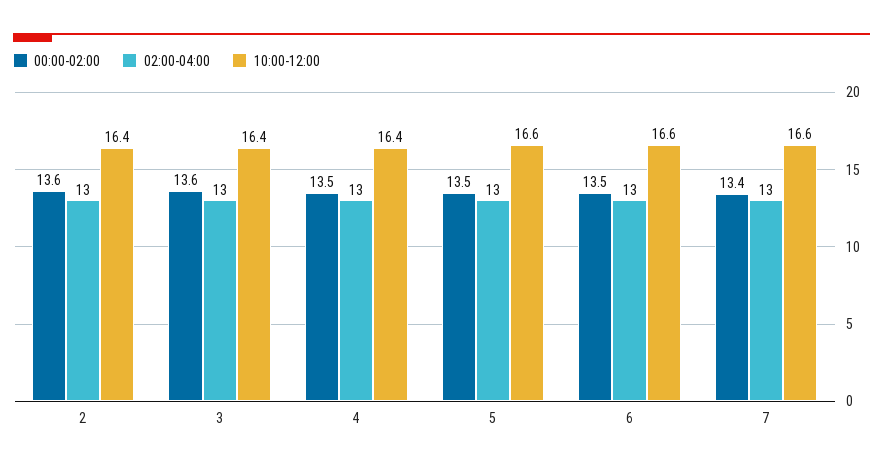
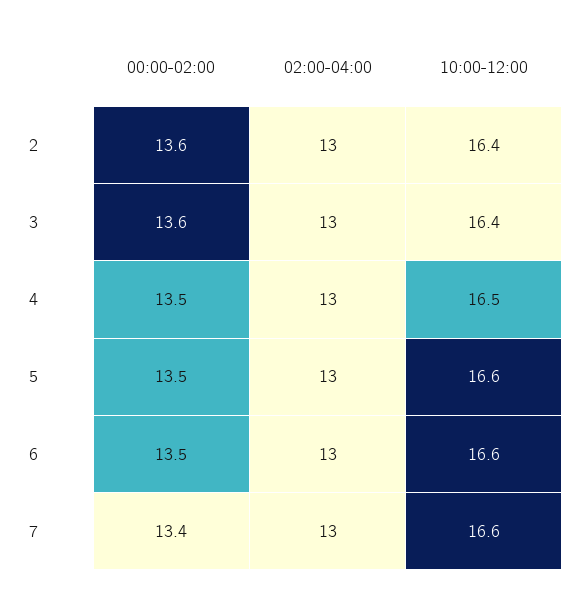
  {
    "00:00-02:00": {
      "2": 13.6,
      "3": 13.6,
      "4": 13.5,
      "5": 13.5,
      "6": 13.5,
      "7": 13.4
    },
    "02:00-04:00": {
      "2": 13,
      "3": 13,
      "4": 13,
      "5": 13,
      "6": 13,
      "7": 13
    },
    "10:00-12:00": {
      "2": 16.4,
      "3": 16.4,
-     "4": 16.4,
+     "4": 16.5,
      "5": 16.6,
      "6": 16.6,
      "7": 16.6
    }
  }

